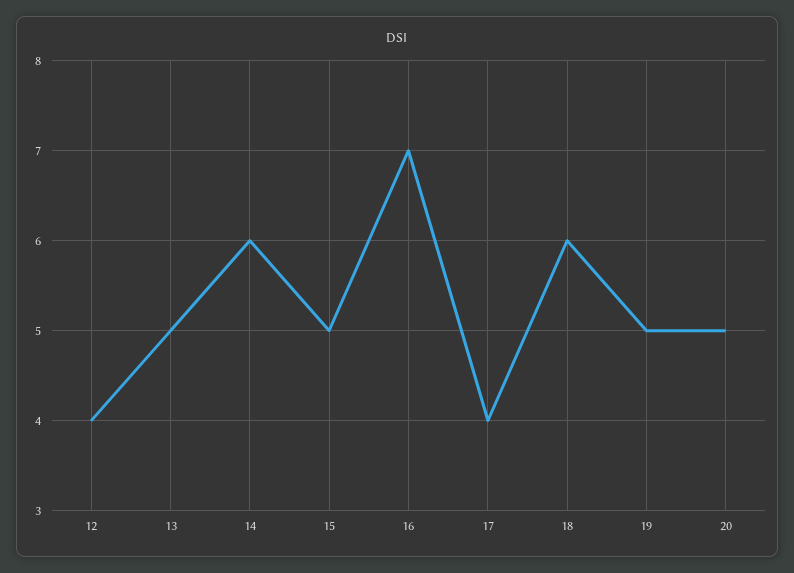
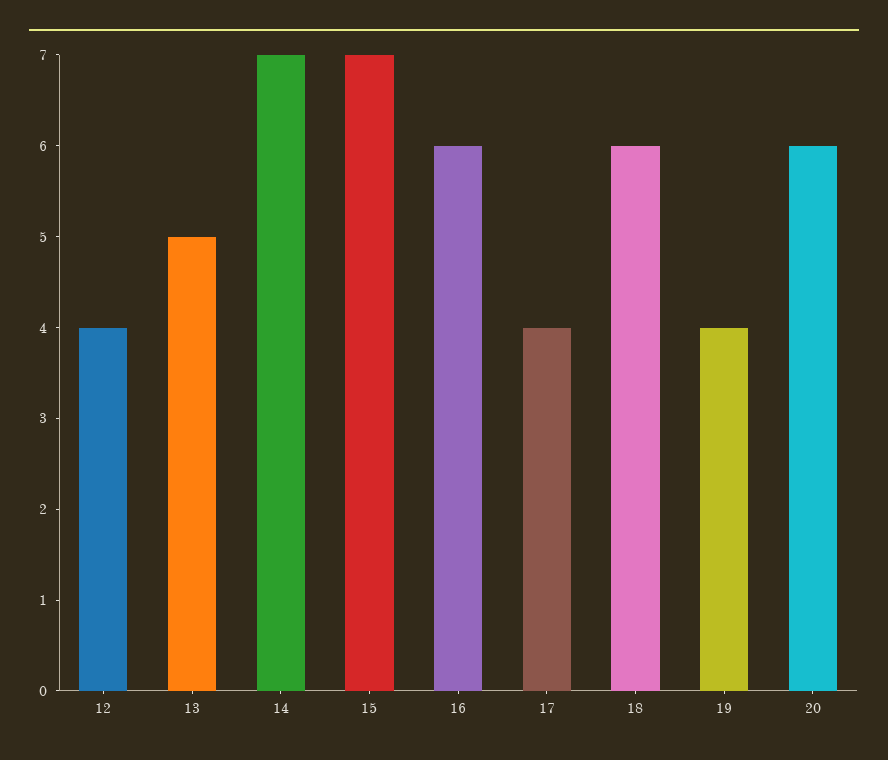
  {
    "12": 4,
    "13": 5,
-   "14": 6,
+   "14": 7,
-   "15": 5,
+   "15": 7,
-   "16": 7,
+   "16": 6,
    "17": 4,
    "18": 6,
-   "19": 5,
+   "19": 4,
-   "20": 5
+   "20": 6
  }

